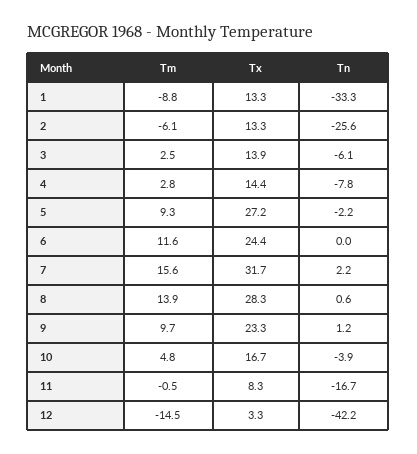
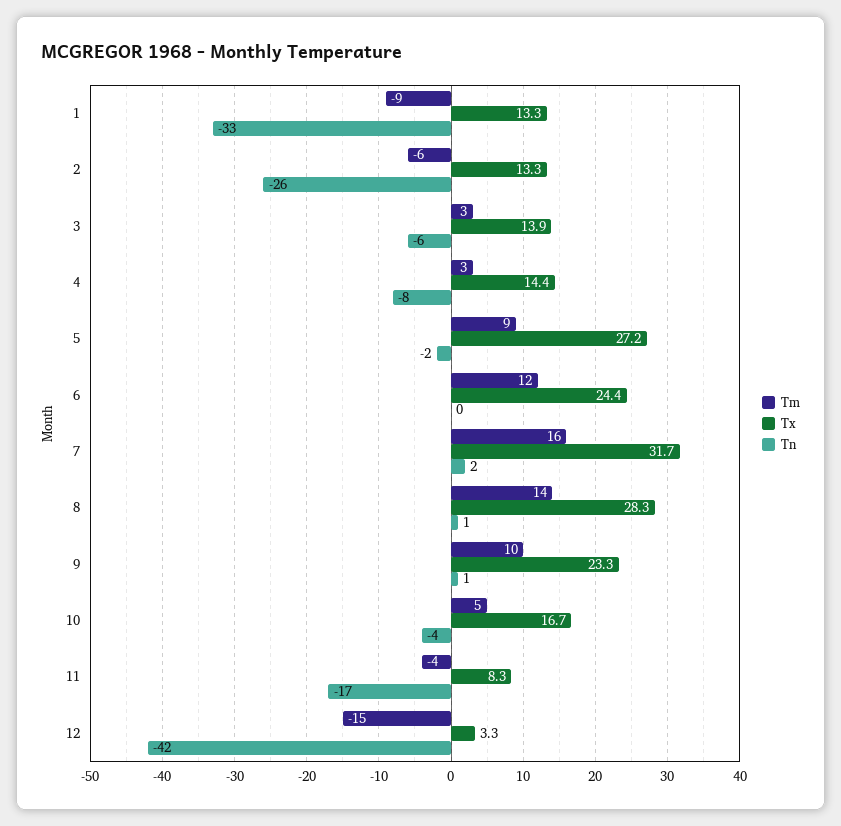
  {
    "Tm": {
      "1": -8.8,
      "2": -6.1,
      "3": 2.5,
      "4": 2.8,
      "5": 9.3,
      "6": 11.6,
      "7": 15.6,
      "8": 13.9,
      "9": 9.7,
      "10": 4.8,
-     "11": -0.5,
+     "11": -4,
      "12": -14.5
    },
    "Tx": {
      "1": 13.3,
      "2": 13.3,
      "3": 13.9,
      "4": 14.4,
      "5": 27.2,
      "6": 24.4,
      "7": 31.7,
      "8": 28.3,
      "9": 23.3,
      "10": 16.7,
      "11": 8.3,
      "12": 3.3
    },
    "Tn": {
      "1": -33.3,
      "2": -25.6,
      "3": -6.1,
      "4": -7.8,
      "5": -2.2,
      "6": 0,
      "7": 2.2,
      "8": 0.6,
      "9": 1.2,
      "10": -3.9,
      "11": -16.7,
      "12": -42.2
    }
  }

